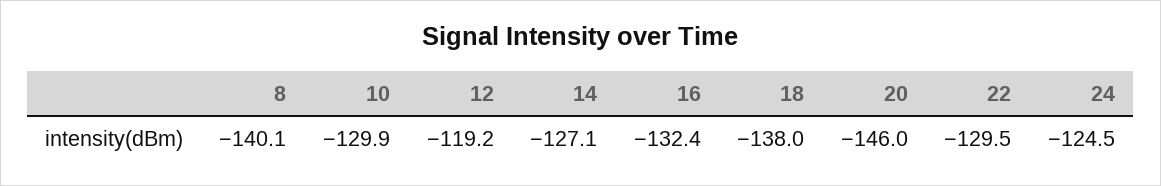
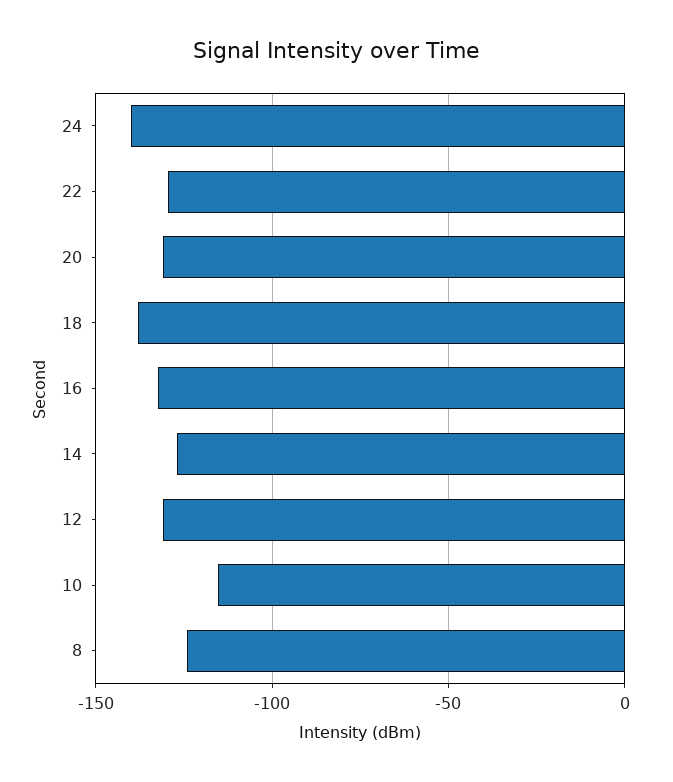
  {
-   "8": -140.1,
+   "8": -125,
-   "10": -129.9,
+   "10": -115,
-   "12": -119.2,
+   "12": -130,
    "14": -127.1,
    "16": -132.4,
    "18": -138,
-   "20": -146,
+   "20": -130,
    "22": -129.5,
-   "24": -124.5
+   "24": -140
  }

